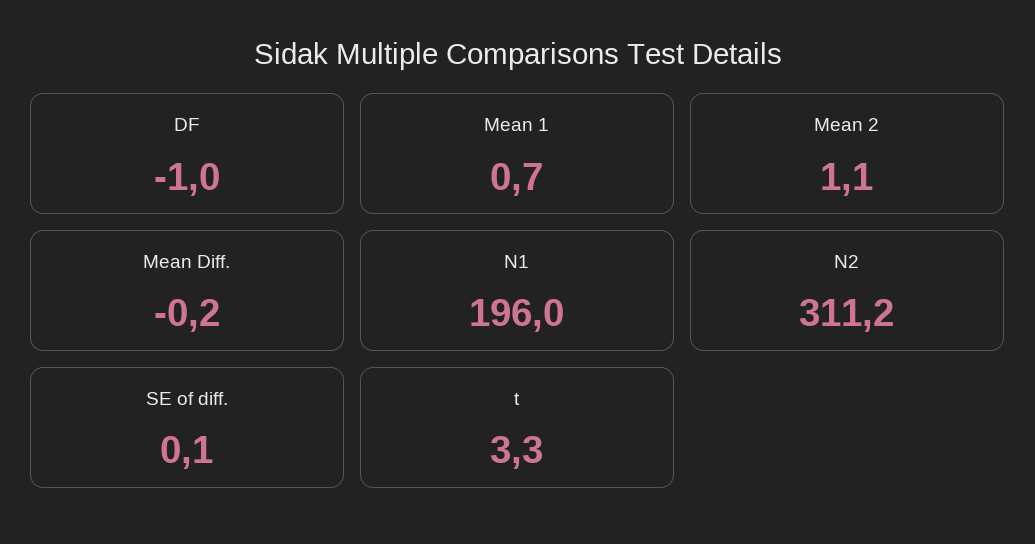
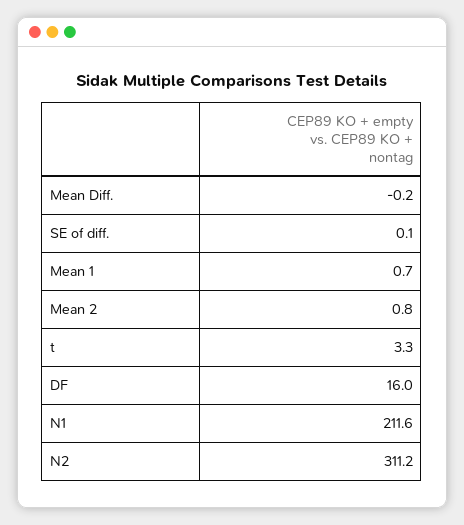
  {
-   "DF": -1,
+   "DF": 16,
    "Mean 1": 0.7,
-   "Mean 2": 1.1,
+   "Mean 2": 0.8,
    "Mean Diff.": -0.2,
-   "N1": 196,
+   "N1": 211.6,
    "N2": 311.2,
    "SE of diff.": 0.1,
    "t": 3.3
  }

